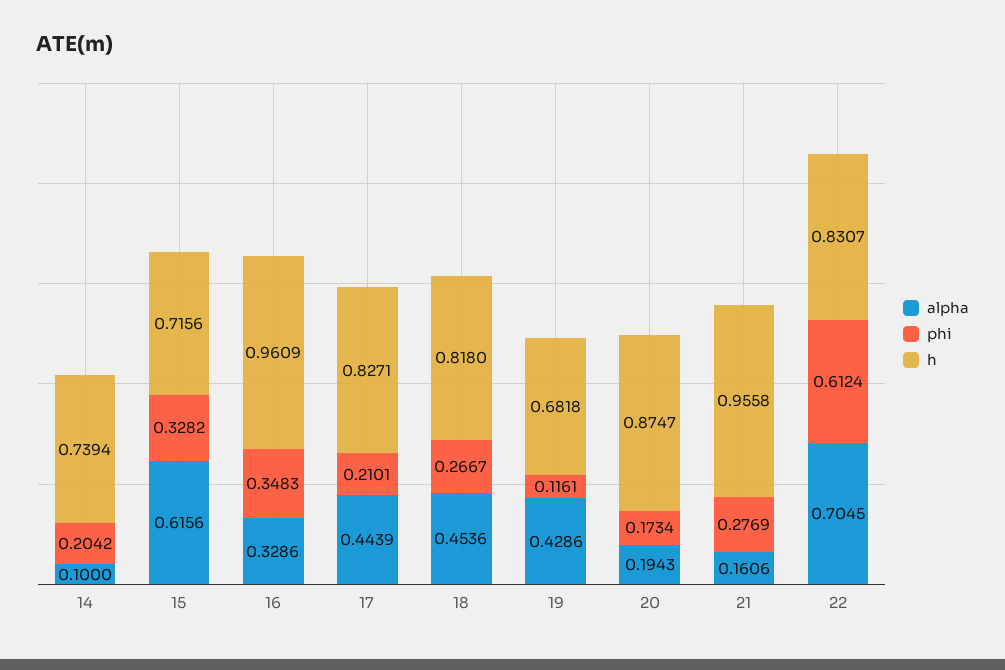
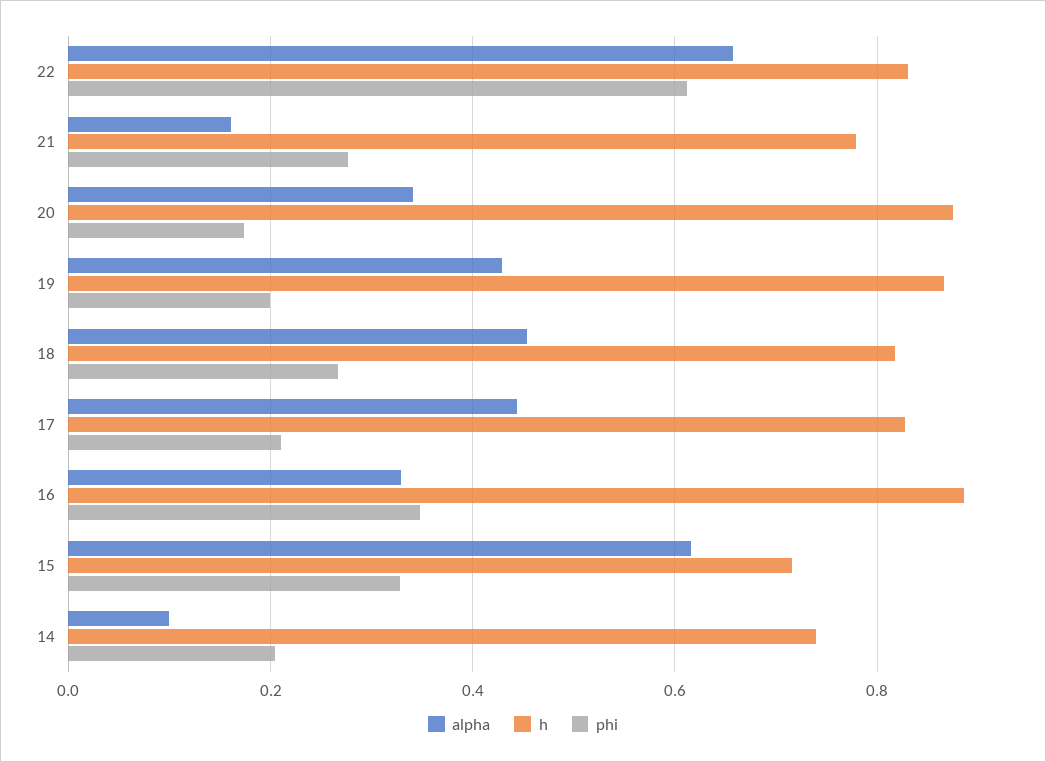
  {
    "alpha": {
      "14": 0.1,
      "15": 0.6156,
      "16": 0.3286,
      "17": 0.4439,
      "18": 0.4536,
      "19": 0.4286,
-     "20": 0.1943,
+     "20": 0.34,
      "21": 0.1606,
-     "22": 0.7045
+     "22": 0.66
    },
    "phi": {
      "14": 0.2042,
      "15": 0.3282,
      "16": 0.3483,
      "17": 0.2101,
      "18": 0.2667,
-     "19": 0.1161,
+     "19": 0.2,
      "20": 0.1734,
      "21": 0.2769,
      "22": 0.6124
    },
    "h": {
      "14": 0.7394,
      "15": 0.7156,
-     "16": 0.9609,
+     "16": 0.88,
      "17": 0.8271,
      "18": 0.818,
-     "19": 0.6818,
+     "19": 0.86,
      "20": 0.8747,
-     "21": 0.9558,
+     "21": 0.78,
      "22": 0.8307
    }
  }

